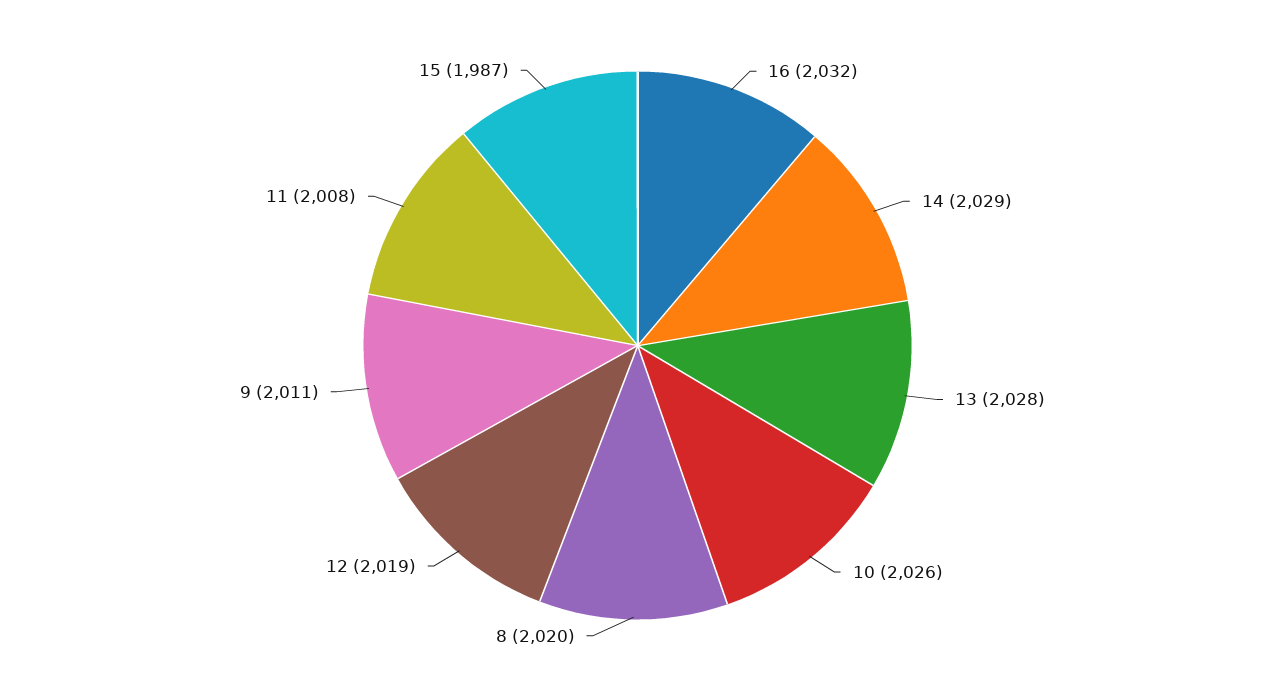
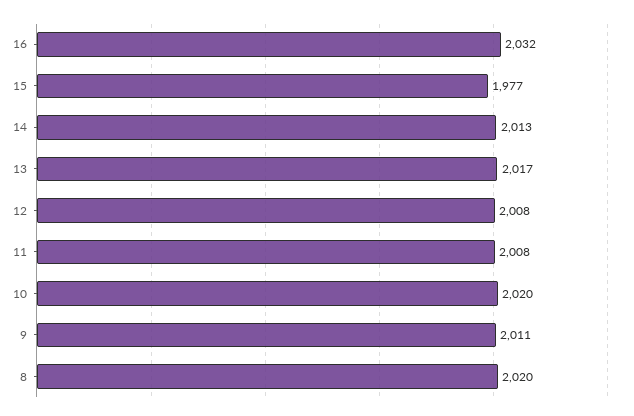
  {
    "16": 2032,
-   "14": 2029,
+   "14": 2013,
-   "13": 2028,
+   "13": 2017,
-   "10": 2026,
+   "10": 2020,
    "8": 2020,
-   "12": 2019,
+   "12": 2008,
    "9": 2011,
    "11": 2008,
-   "15": 1987
+   "15": 1977
  }

